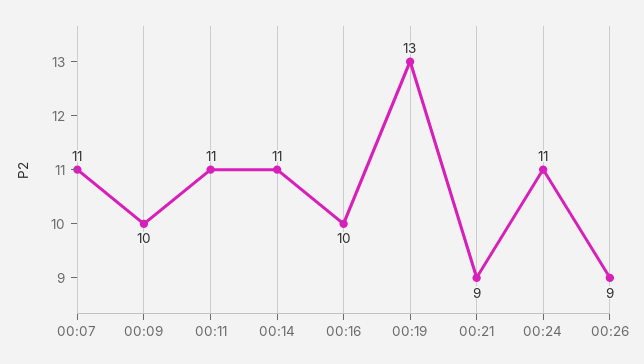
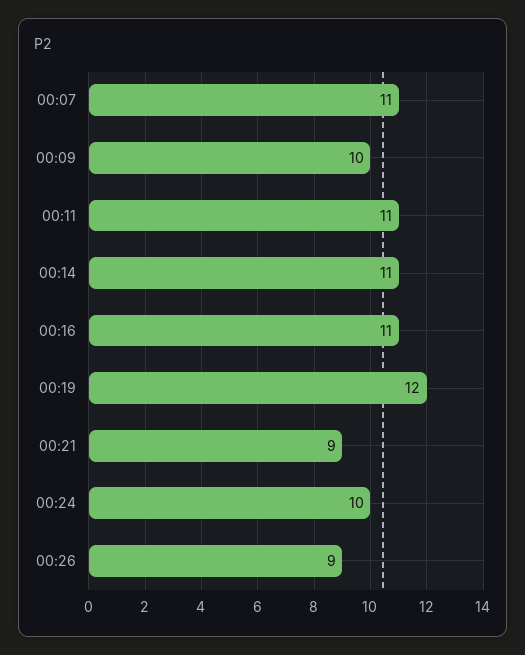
  {
    "00:07": 11,
    "00:09": 10,
    "00:11": 11,
    "00:14": 11,
-   "00:16": 10,
+   "00:16": 11,
-   "00:19": 13,
+   "00:19": 12,
    "00:21": 9,
-   "00:24": 11,
+   "00:24": 10,
    "00:26": 9
  }

